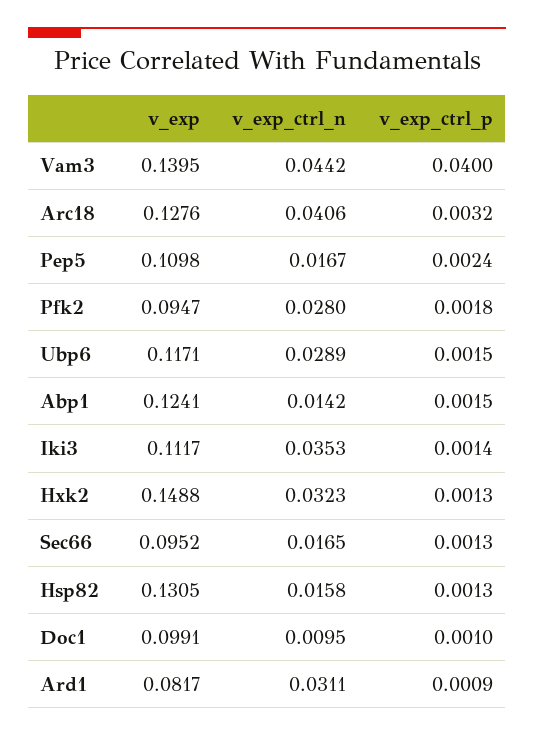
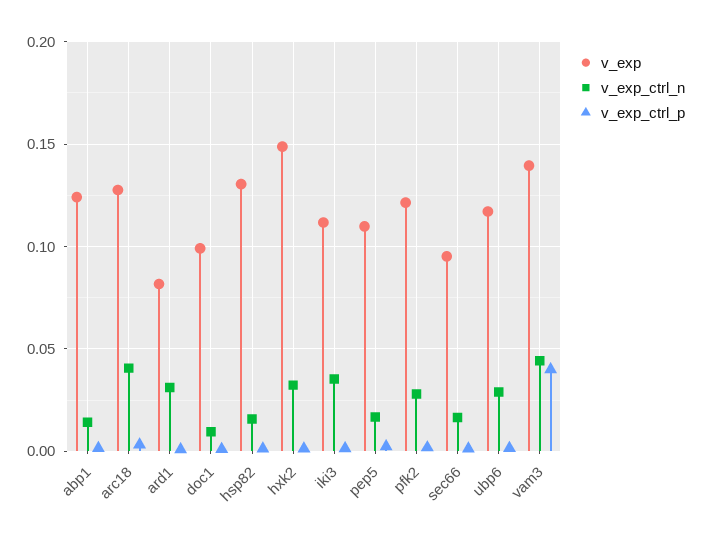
  {
    "v_exp": {
      "Vam3": 0.1395,
      "Arc18": 0.1276,
      "Pep5": 0.1098,
-     "Pfk2": 0.0947,
+     "Pfk2": 0.12,
      "Ubp6": 0.1171,
      "Abp1": 0.1241,
      "Iki3": 0.1117,
      "Hxk2": 0.1488,
      "Sec66": 0.0952,
      "Hsp82": 0.1305,
      "Doc1": 0.0991,
      "Ard1": 0.0817
    },
    "v_exp_ctrl_n": {
      "Vam3": 0.0442,
      "Arc18": 0.0406,
      "Pep5": 0.0167,
      "Pfk2": 0.028,
      "Ubp6": 0.0289,
      "Abp1": 0.0142,
      "Iki3": 0.0353,
      "Hxk2": 0.0323,
      "Sec66": 0.0165,
      "Hsp82": 0.0158,
      "Doc1": 0.0095,
      "Ard1": 0.0311
    },
    "v_exp_ctrl_p": {
      "Vam3": 0.04,
      "Arc18": 0.0032,
      "Pep5": 0.0024,
      "Pfk2": 0.0018,
      "Ubp6": 0.0015,
      "Abp1": 0.0015,
      "Iki3": 0.0014,
      "Hxk2": 0.0013,
      "Sec66": 0.0013,
      "Hsp82": 0.0013,
      "Doc1": 0.001,
      "Ard1": 0.0009
    }
  }

